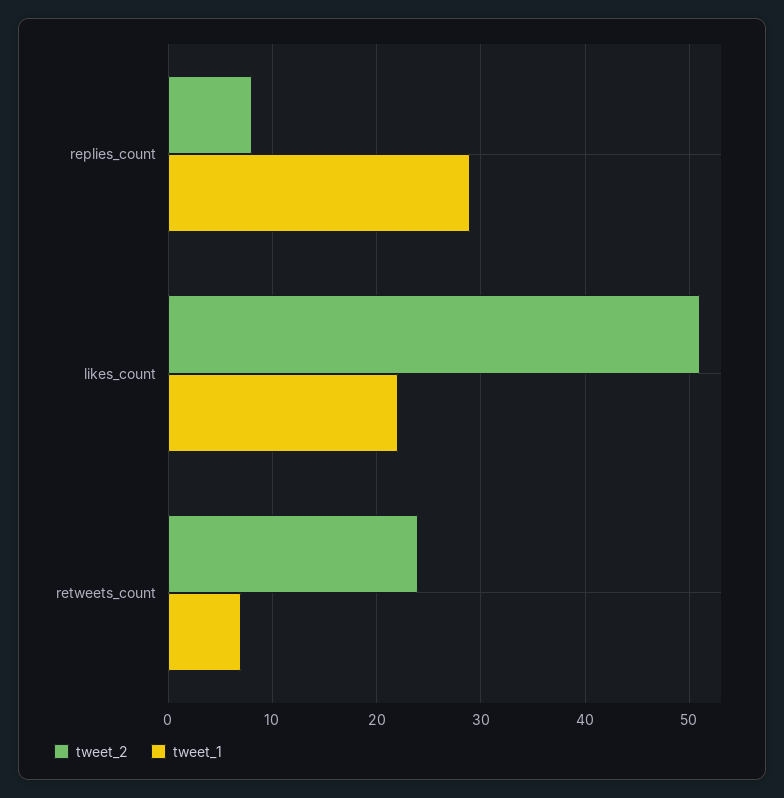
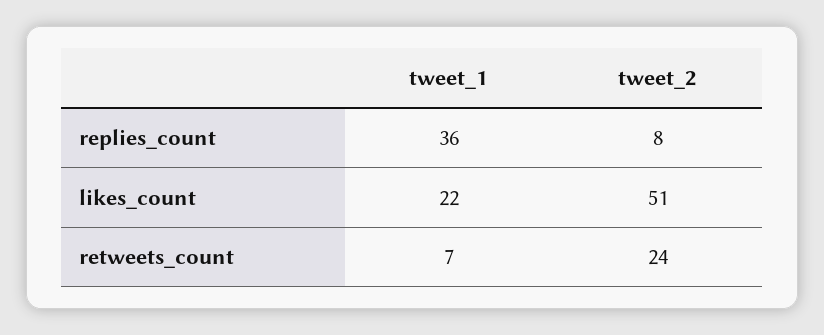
  {
    "tweet_2": {
      "replies_count": 8,
      "likes_count": 51,
      "retweets_count": 24
    },
    "tweet_1": {
-     "replies_count": 29,
+     "replies_count": 36,
      "likes_count": 22,
      "retweets_count": 7
    }
  }

